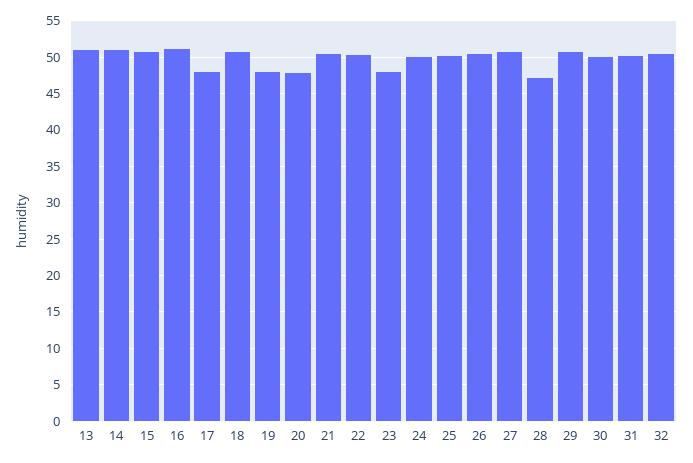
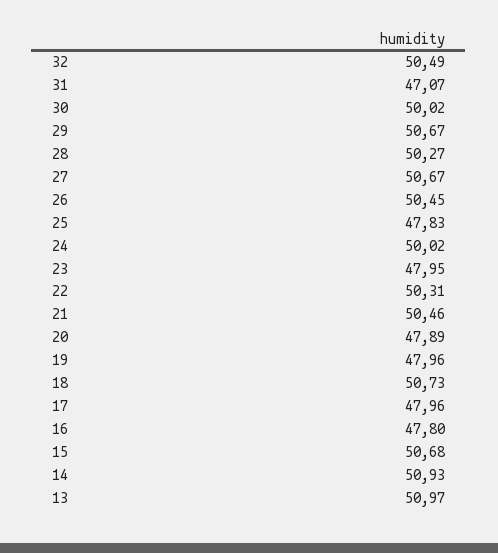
  {
    "13": 50.97,
    "14": 50.93,
    "15": 50.68,
-   "16": 51,
+   "16": 47.8,
    "17": 47.96,
    "18": 50.73,
    "19": 47.96,
    "20": 47.89,
    "21": 50.46,
    "22": 50.31,
    "23": 47.95,
    "24": 50.02,
-   "25": 50,
+   "25": 47.83,
    "26": 50.45,
    "27": 50.67,
-   "28": 47,
+   "28": 50.27,
    "29": 50.67,
    "30": 50.02,
-   "31": 50,
+   "31": 47.07,
    "32": 50.49
  }

